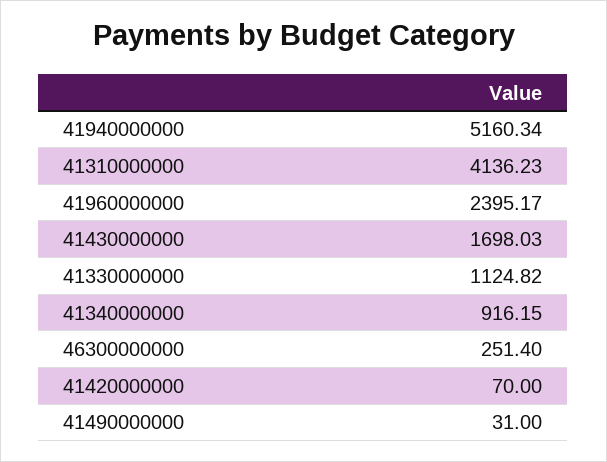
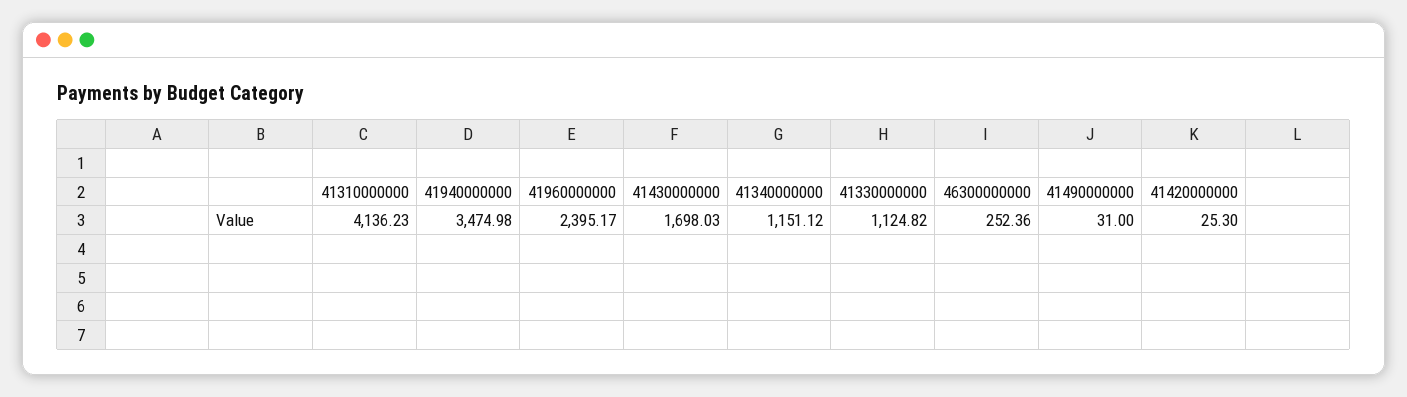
  {
-   "41940000000": 5160.34,
+   "41940000000": 3474.98,
    "41310000000": 4136.23,
    "41960000000": 2395.17,
    "41430000000": 1698.03,
    "41330000000": 1124.82,
-   "41340000000": 916.15,
+   "41340000000": 1151.12,
-   "46300000000": 251.4,
+   "46300000000": 252.36,
-   "41420000000": 70,
+   "41420000000": 25.3,
    "41490000000": 31
  }

